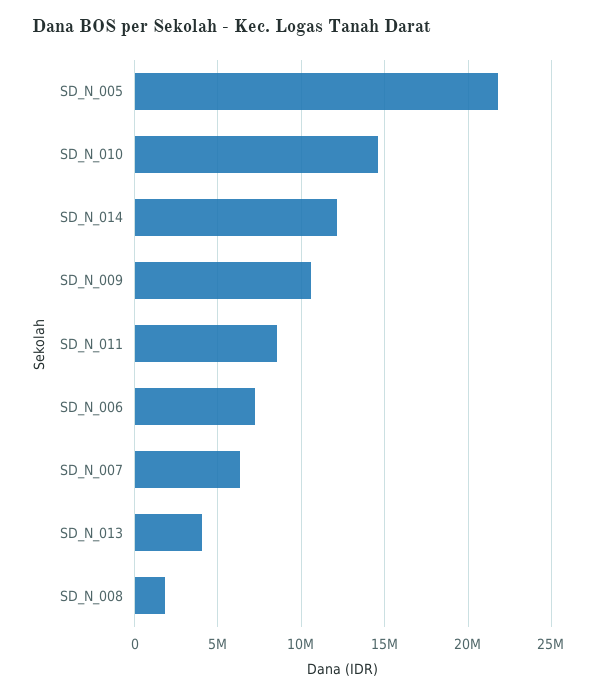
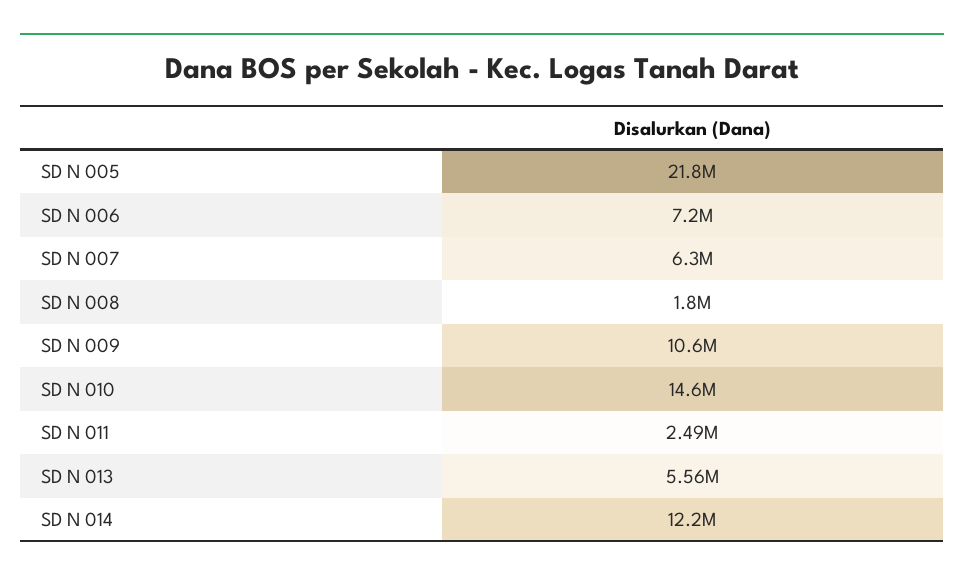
  {
    "SD_N_005": 21800000,
    "SD_N_010": 14600000,
    "SD_N_014": 12200000,
    "SD_N_009": 10600000,
-   "SD_N_011": 8500000,
+   "SD_N_011": 2490000,
    "SD_N_006": 7200000,
    "SD_N_007": 6300000,
-   "SD_N_013": 4000000,
+   "SD_N_013": 5560000,
    "SD_N_008": 1800000
  }

